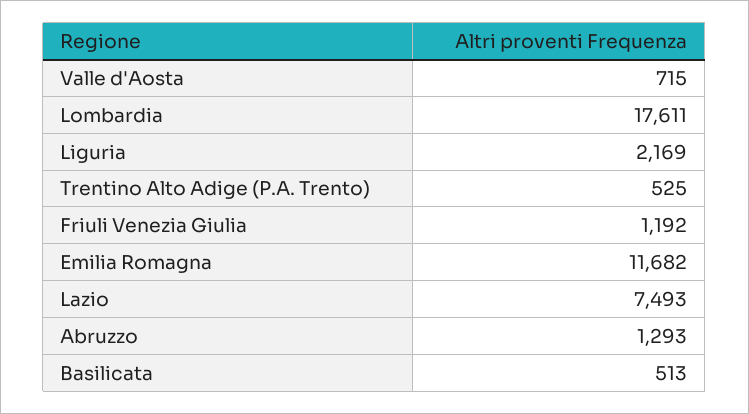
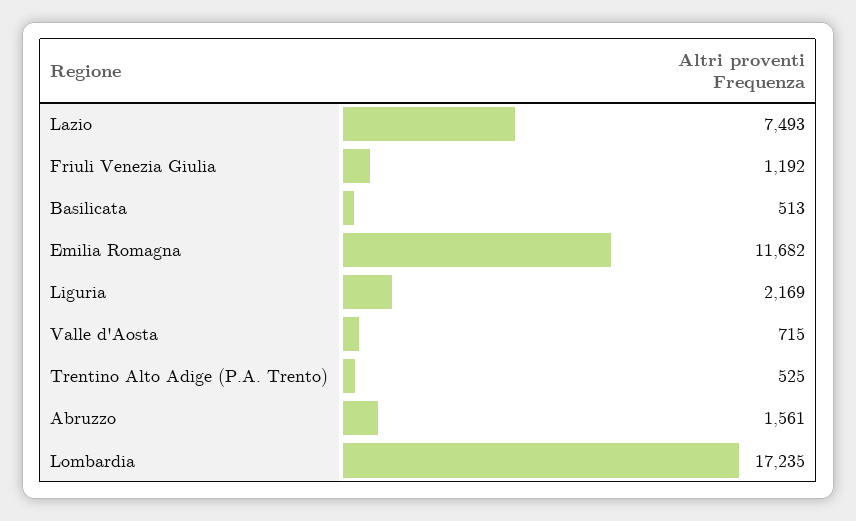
  {
    "Valle d'Aosta": 715,
-   "Lombardia": 17611,
+   "Lombardia": 17235,
    "Liguria": 2169,
    "Trentino Alto Adige (P.A. Trento)": 525,
    "Friuli Venezia Giulia": 1192,
    "Emilia Romagna": 11682,
    "Lazio": 7493,
-   "Abruzzo": 1293,
+   "Abruzzo": 1561,
    "Basilicata": 513
  }

